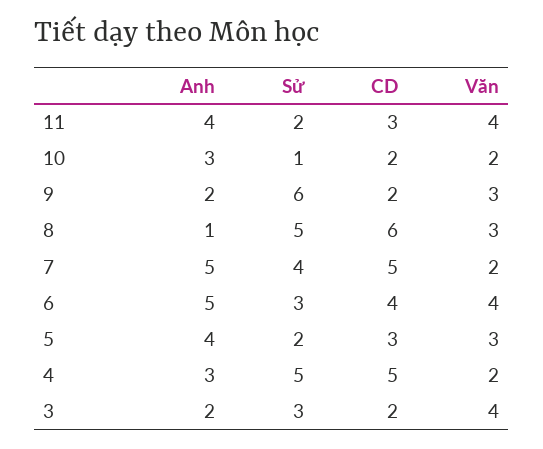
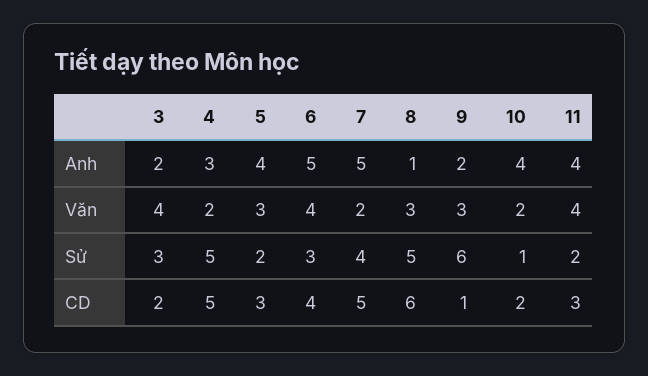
  {
    "Anh": {
      "11": 4,
-     "10": 3,
+     "10": 4,
      "9": 2,
      "8": 1,
      "7": 5,
      "6": 5,
      "5": 4,
      "4": 3,
      "3": 2
    },
    "Sử": {
      "11": 2,
      "10": 1,
      "9": 6,
      "8": 5,
      "7": 4,
      "6": 3,
      "5": 2,
      "4": 5,
      "3": 3
    },
    "CD": {
      "11": 3,
      "10": 2,
-     "9": 2,
+     "9": 1,
      "8": 6,
      "7": 5,
      "6": 4,
      "5": 3,
      "4": 5,
      "3": 2
    },
    "Văn": {
      "11": 4,
      "10": 2,
      "9": 3,
      "8": 3,
      "7": 2,
      "6": 4,
      "5": 3,
      "4": 2,
      "3": 4
    }
  }

